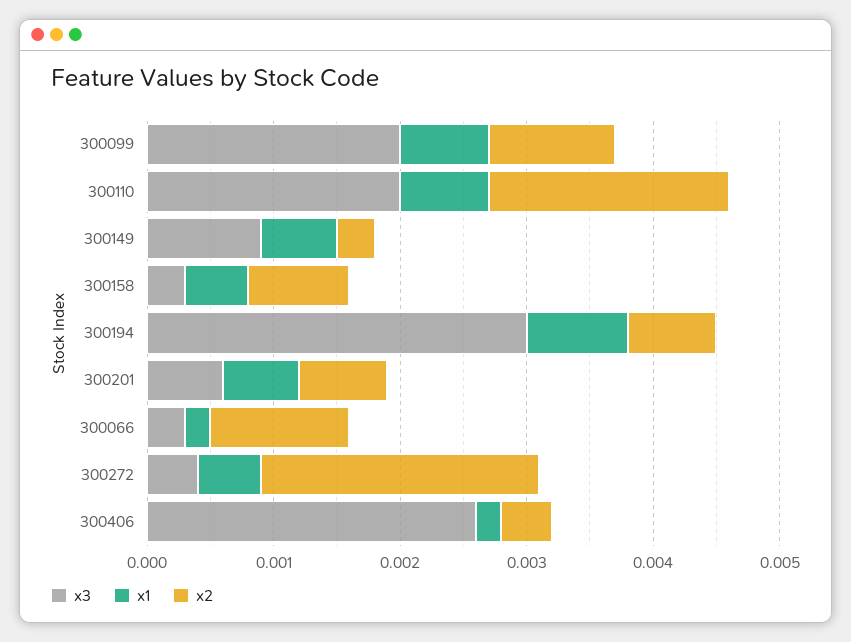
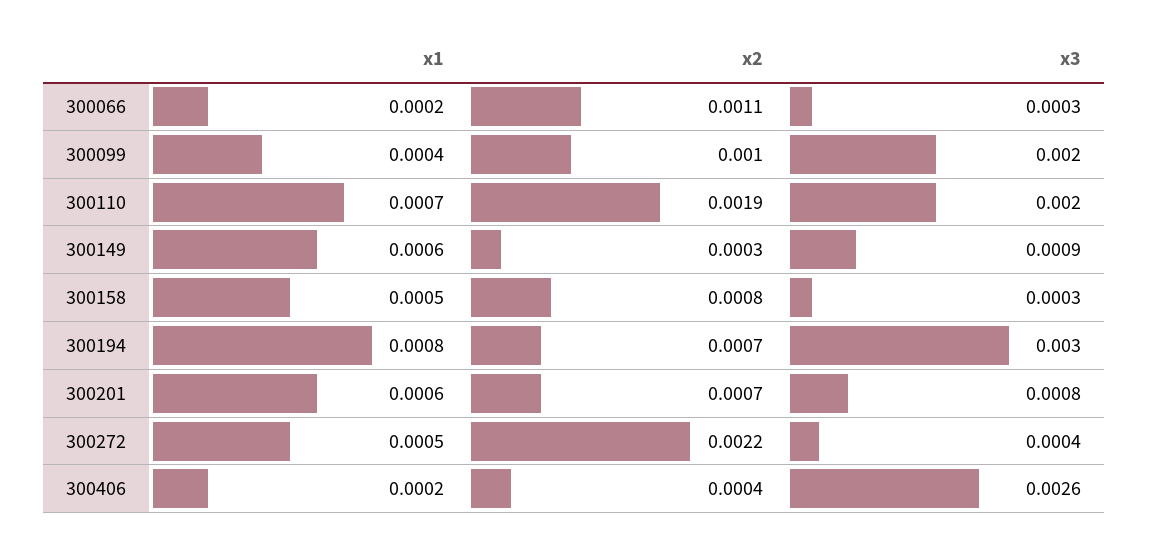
  {
    "x3": {
      "300099": 0.002,
      "300110": 0.002,
      "300149": 0.0009,
      "300158": 0.0003,
      "300194": 0.003,
-     "300201": 0.0006,
+     "300201": 0.0008,
      "300066": 0.0003,
      "300272": 0.0004,
      "300406": 0.0026
    },
    "x1": {
-     "300099": 0.0007,
+     "300099": 0.0004,
      "300110": 0.0007,
      "300149": 0.0006,
      "300158": 0.0005,
      "300194": 0.0008,
      "300201": 0.0006,
      "300066": 0.0002,
      "300272": 0.0005,
      "300406": 0.0002
    },
    "x2": {
      "300099": 0.001,
      "300110": 0.0019,
      "300149": 0.0003,
      "300158": 0.0008,
      "300194": 0.0007,
      "300201": 0.0007,
      "300066": 0.0011,
      "300272": 0.0022,
      "300406": 0.0004
    }
  }

